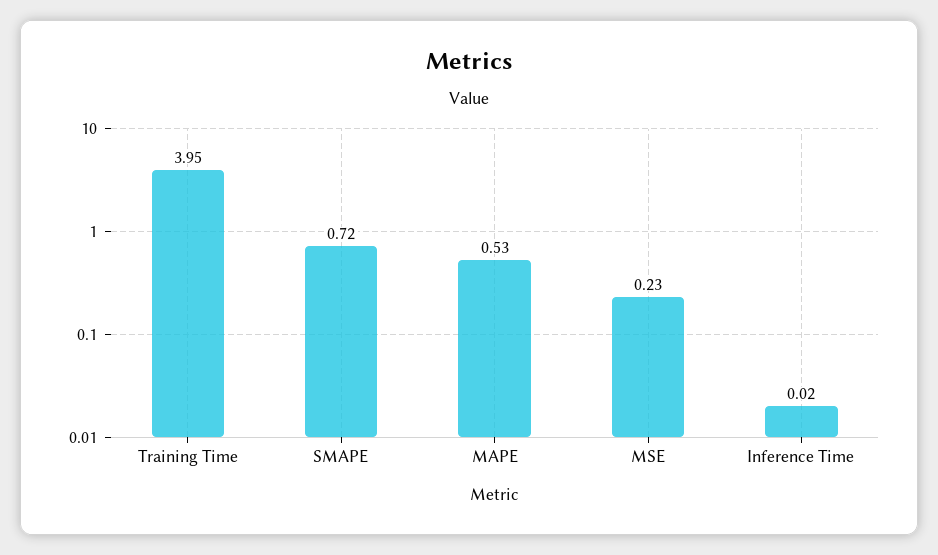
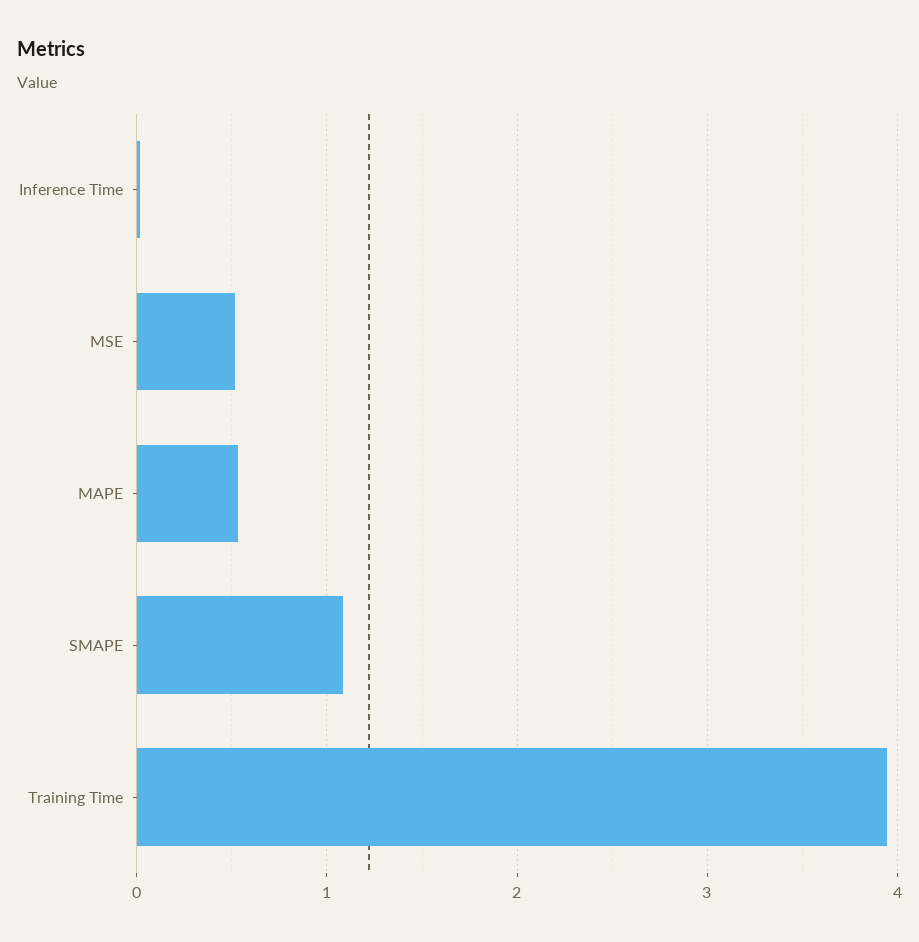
  {
    "Training Time": 3.95,
-   "SMAPE": 0.72,
+   "SMAPE": 1.1,
    "MAPE": 0.53,
-   "MSE": 0.23,
+   "MSE": 0.5,
    "Inference Time": 0.02
  }

